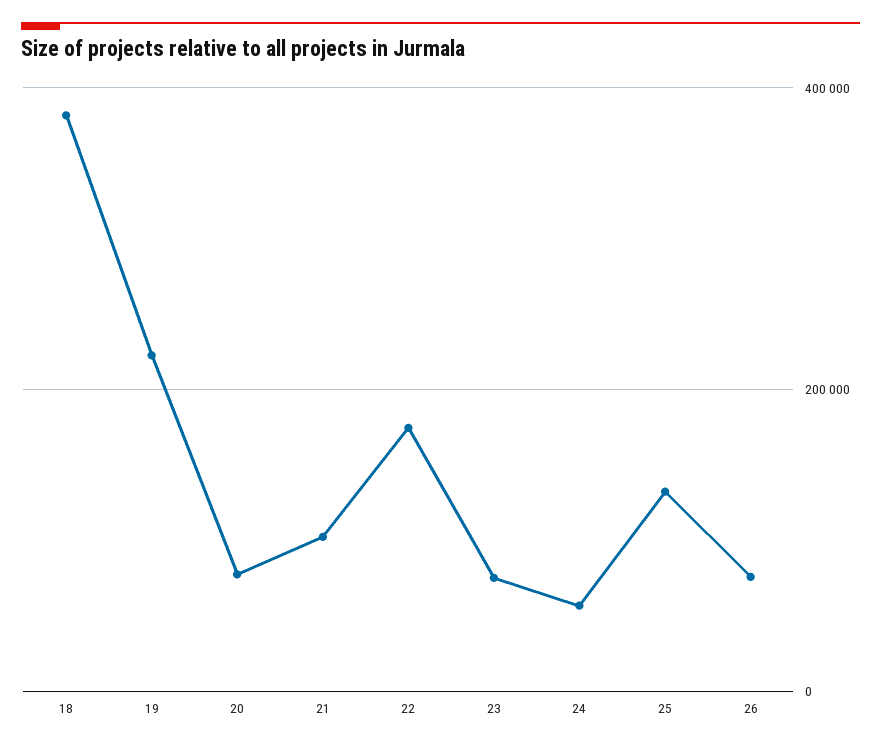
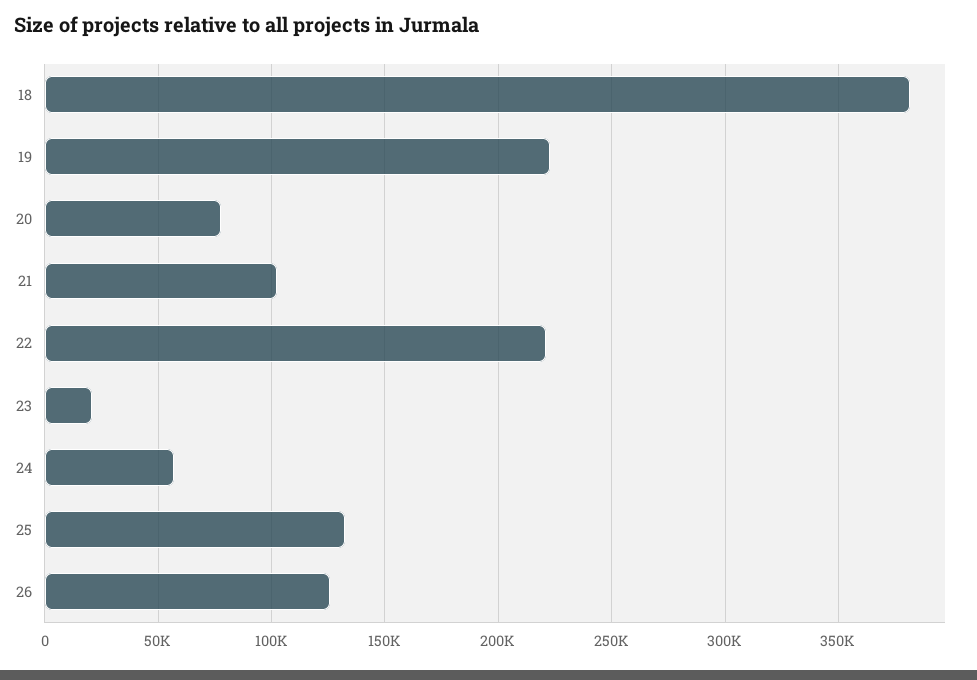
  {
    "18": 380000,
    "19": 225000,
    "20": 80000,
    "21": 100000,
-   "22": 180000,
+   "22": 220000,
-   "23": 80000,
+   "23": 20000,
    "24": 55000,
    "25": 130000,
-   "26": 80000
+   "26": 125000
  }

